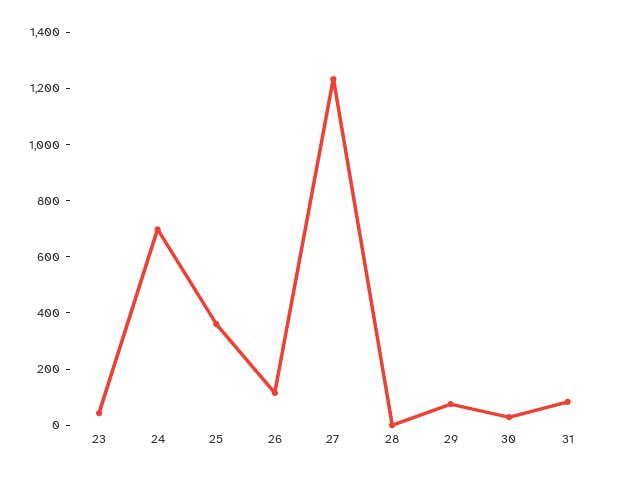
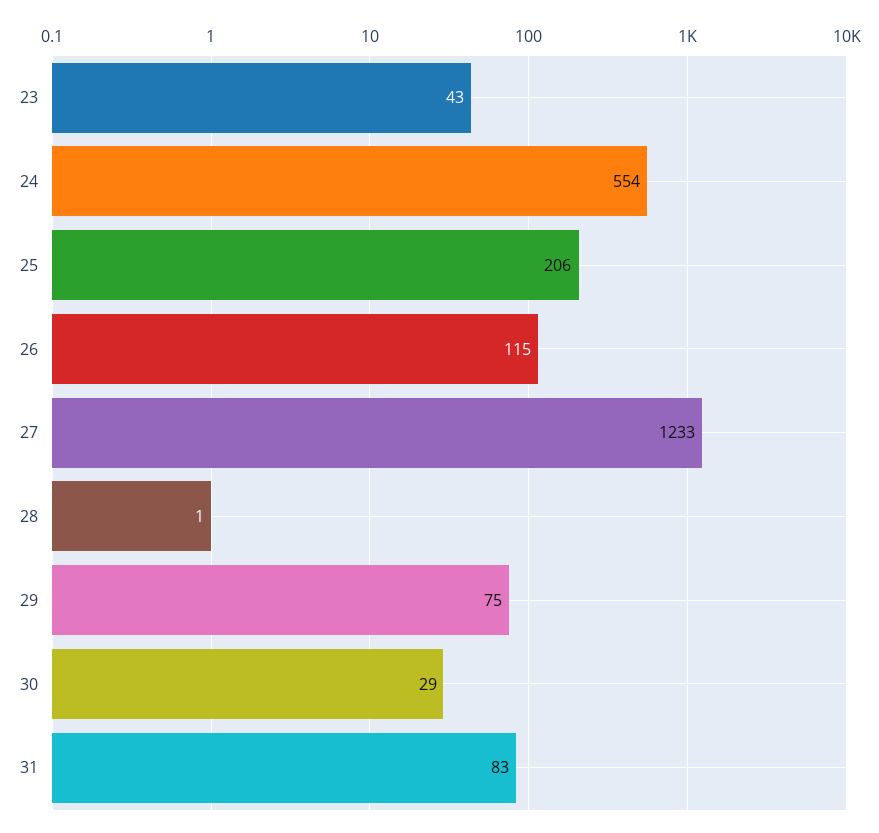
  {
    "23": 43,
-   "24": 700,
+   "24": 554,
-   "25": 350,
+   "25": 206,
    "26": 115,
    "27": 1233,
    "28": 1,
    "29": 75,
    "30": 29,
    "31": 83
  }

